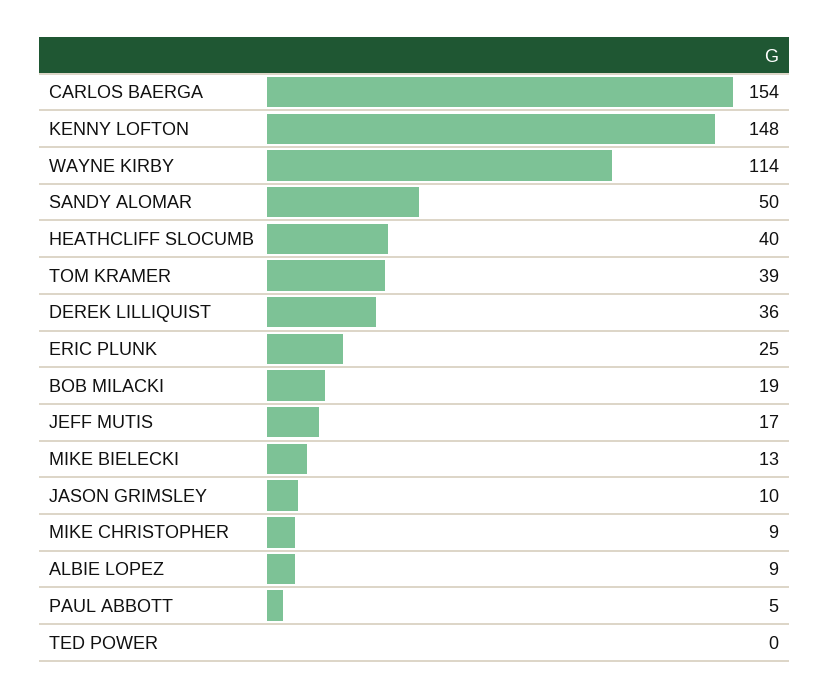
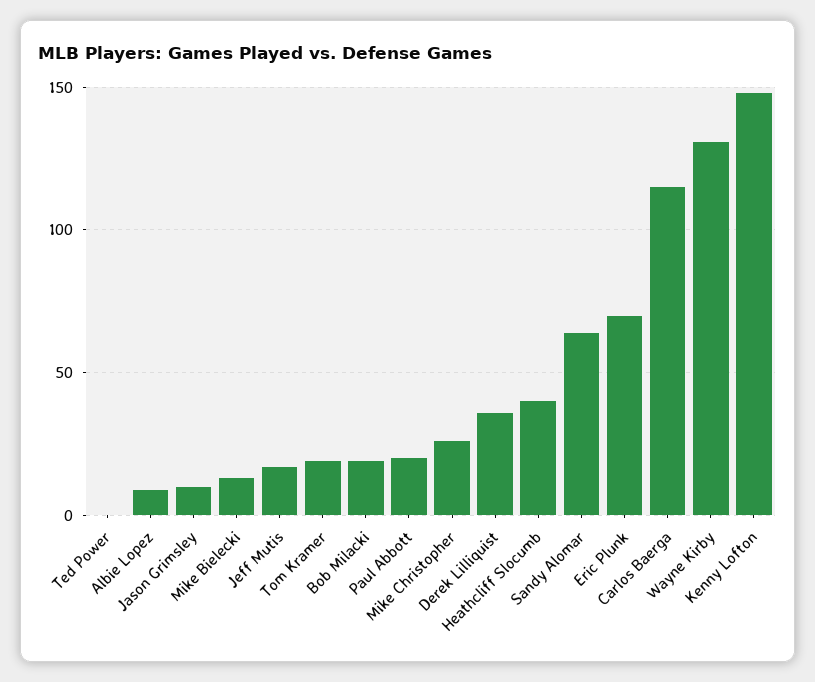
  {
-   "CARLOS BAERGA": 154,
+   "CARLOS BAERGA": 115,
    "KENNY LOFTON": 148,
-   "WAYNE KIRBY": 114,
+   "WAYNE KIRBY": 130,
-   "SANDY ALOMAR": 50,
+   "SANDY ALOMAR": 65,
    "HEATHCLIFF SLOCUMB": 40,
-   "TOM KRAMER": 39,
+   "TOM KRAMER": 20,
    "DEREK LILLIQUIST": 36,
-   "ERIC PLUNK": 25,
+   "ERIC PLUNK": 70,
    "BOB MILACKI": 19,
    "JEFF MUTIS": 17,
    "MIKE BIELECKI": 13,
    "JASON GRIMSLEY": 10,
-   "MIKE CHRISTOPHER": 9,
+   "MIKE CHRISTOPHER": 25,
    "ALBIE LOPEZ": 9,
-   "PAUL ABBOTT": 5,
+   "PAUL ABBOTT": 20,
    "TED POWER": 0
  }

